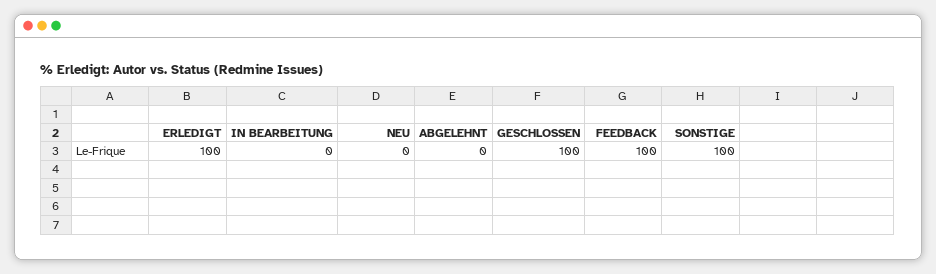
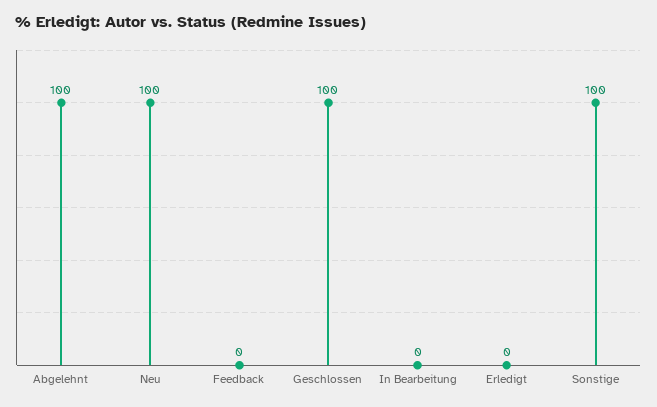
  {
-   "ERLEDIGT": 100,
+   "ERLEDIGT": 0,
    "IN BEARBEITUNG": 0,
-   "NEU": 0,
+   "NEU": 100,
-   "ABGELEHNT": 0,
+   "ABGELEHNT": 100,
    "GESCHLOSSEN": 100,
-   "FEEDBACK": 100,
+   "FEEDBACK": 0,
    "SONSTIGE": 100
  }

